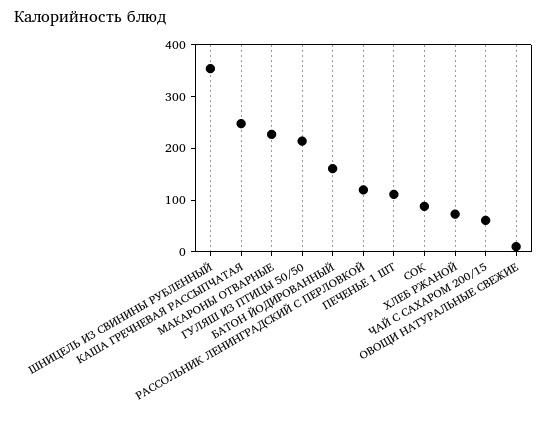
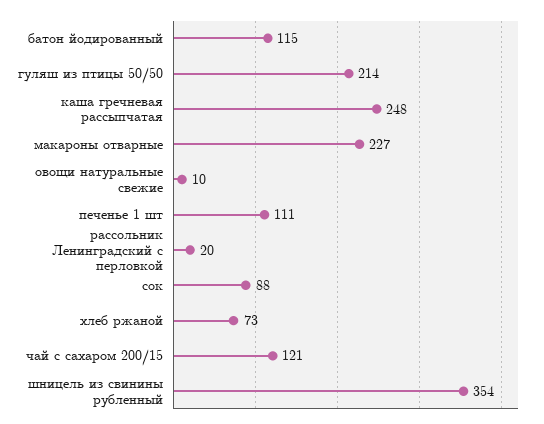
  {
    "ШНИЦЕЛЬ ИЗ СВИНИНЫ РУБЛЕННЫЙ": 354,
    "КАША ГРЕЧНЕВАЯ РАССЫПЧАТАЯ": 248,
    "МАКАРОНЫ ОТВАРНЫЕ": 227,
    "ГУЛЯШ ИЗ ПТИЦЫ 50/50": 214,
-   "БАТОН ЙОДИРОВАННЫЙ": 160,
+   "БАТОН ЙОДИРОВАННЫЙ": 115,
-   "РАССОЛЬНИК ЛЕНИНГРАДСКИЙ С ПЕРЛОВКОЙ": 120,
+   "РАССОЛЬНИК ЛЕНИНГРАДСКИЙ С ПЕРЛОВКОЙ": 20,
    "ПЕЧЕНЬЕ 1 ШТ": 111,
    "СОК": 88,
    "ХЛЕБ РЖАНОЙ": 73,
-   "ЧАЙ С САХАРОМ 200/15": 60,
+   "ЧАЙ С САХАРОМ 200/15": 121,
    "ОВОЩИ НАТУРАЛЬНЫЕ СВЕЖИЕ": 10
  }

